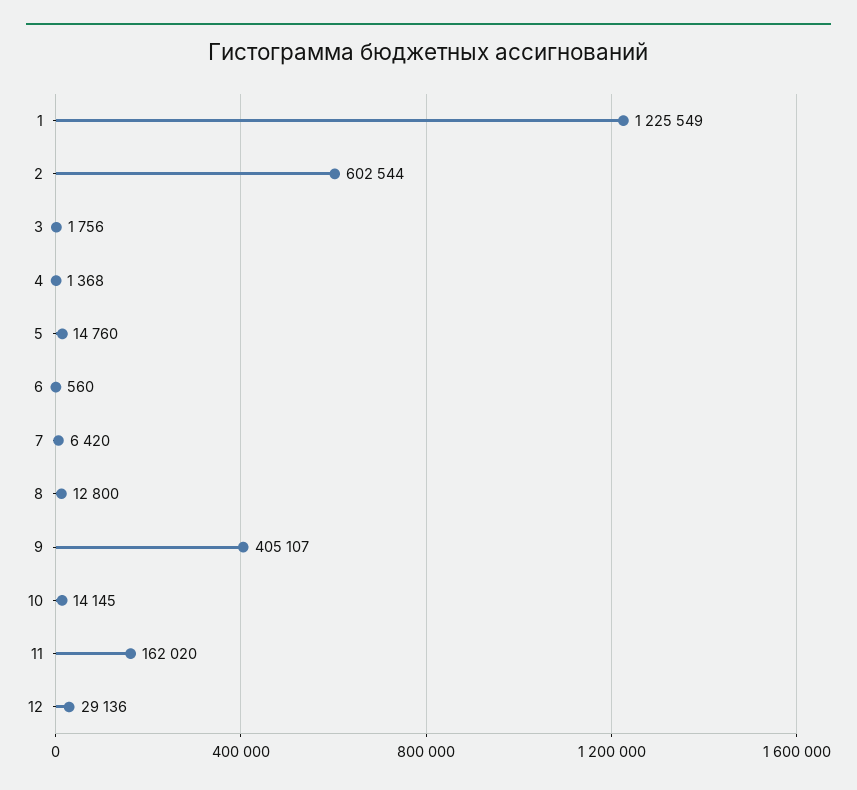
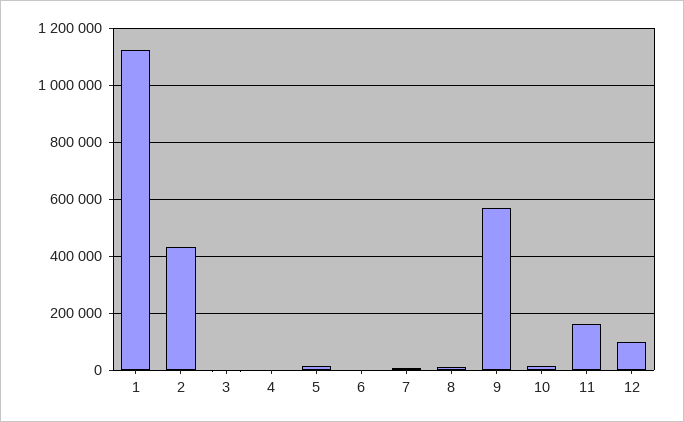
  {
-   "1": 1225549,
+   "1": 1125000,
-   "2": 602544,
+   "2": 425000,
    "3": 1756,
    "4": 1368,
    "5": 14760,
    "6": 560,
    "7": 6420,
    "8": 12800,
-   "9": 405107,
+   "9": 575000,
    "10": 14145,
    "11": 162020,
-   "12": 29136
+   "12": 100000
  }

